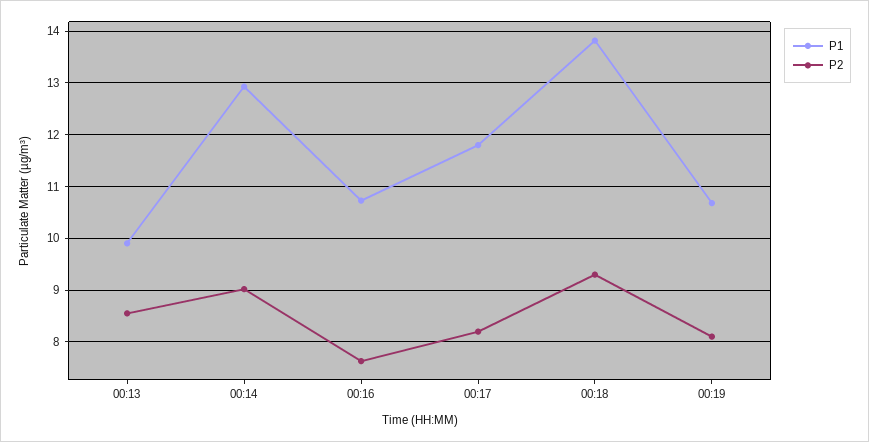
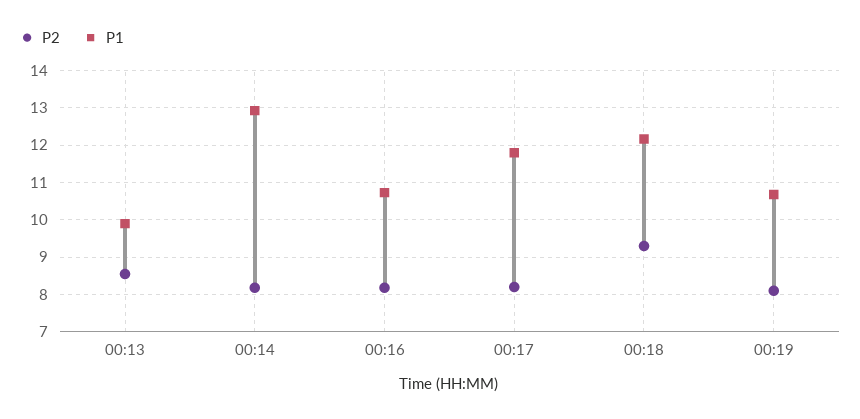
  {
    "P1": {
      "00:13": 10,
      "00:14": 13,
      "00:16": 10.8,
      "00:17": 11.8,
-     "00:18": 13.8,
+     "00:18": 12.2,
      "00:19": 10.6
    },
    "P2": {
      "00:13": 8.6,
-     "00:14": 9,
+     "00:14": 8.2,
-     "00:16": 7.6,
+     "00:16": 8.2,
      "00:17": 8.2,
      "00:18": 9.4,
      "00:19": 8.2
    }
  }

